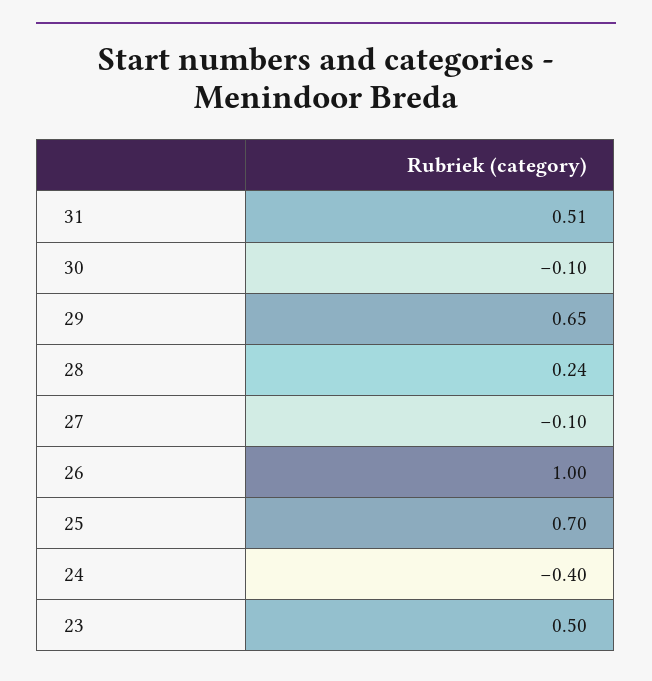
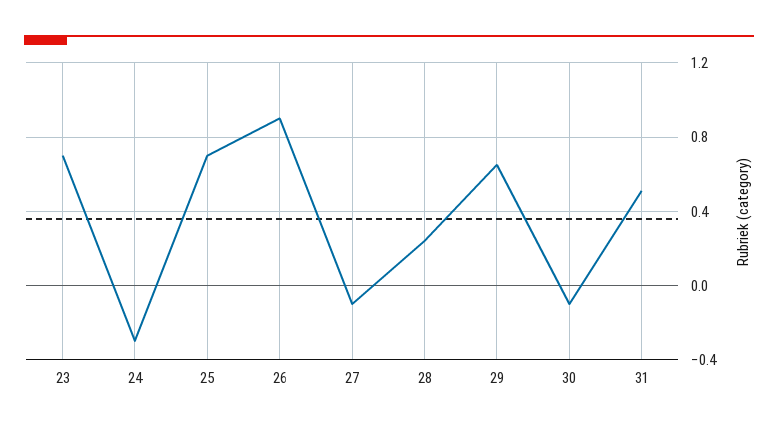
  {
    "31": 0.51,
    "30": -0.1,
    "29": 0.65,
    "28": 0.24,
    "27": -0.1,
-   "26": 1,
+   "26": 0.9,
    "25": 0.7,
-   "24": -0.4,
+   "24": -0.3,
-   "23": 0.5
+   "23": 0.7
  }

